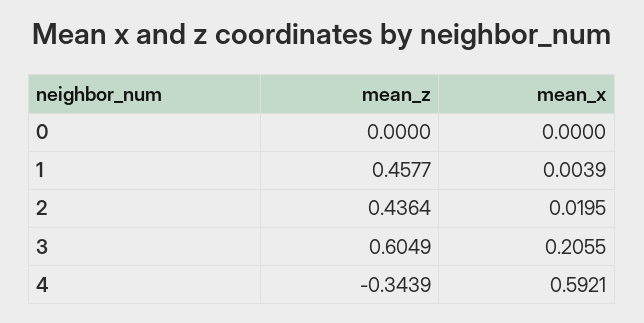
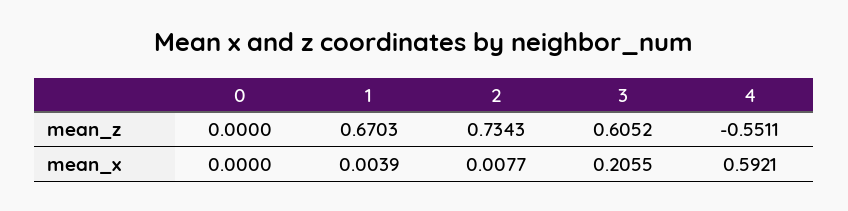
  {
    "mean_z": {
      "0": 0,
-     "1": 0.4577,
+     "1": 0.6703,
-     "2": 0.4364,
+     "2": 0.7343,
-     "3": 0.6049,
+     "3": 0.6052,
-     "4": -0.3439
+     "4": -0.5511
    },
    "mean_x": {
      "0": 0,
      "1": 0.0039,
-     "2": 0.0195,
+     "2": 0.0077,
      "3": 0.2055,
      "4": 0.5921
    }
  }

